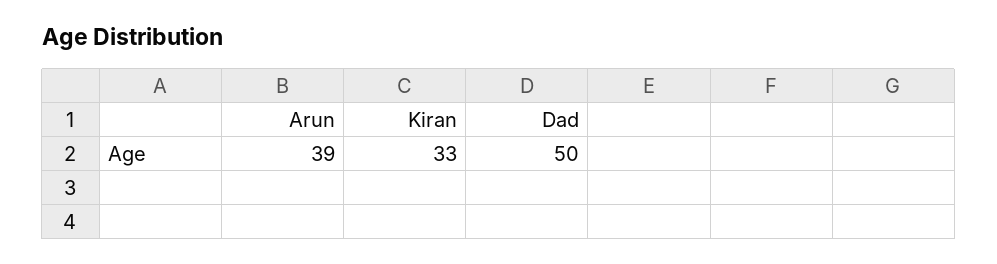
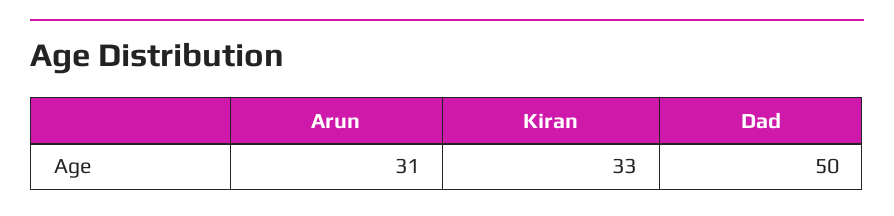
  {
-   "Arun": 39,
+   "Arun": 31,
    "Kiran": 33,
    "Dad": 50
  }

